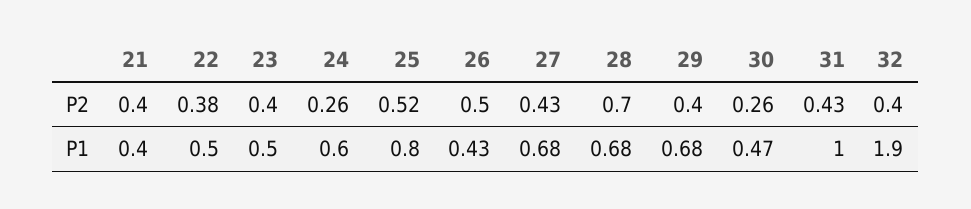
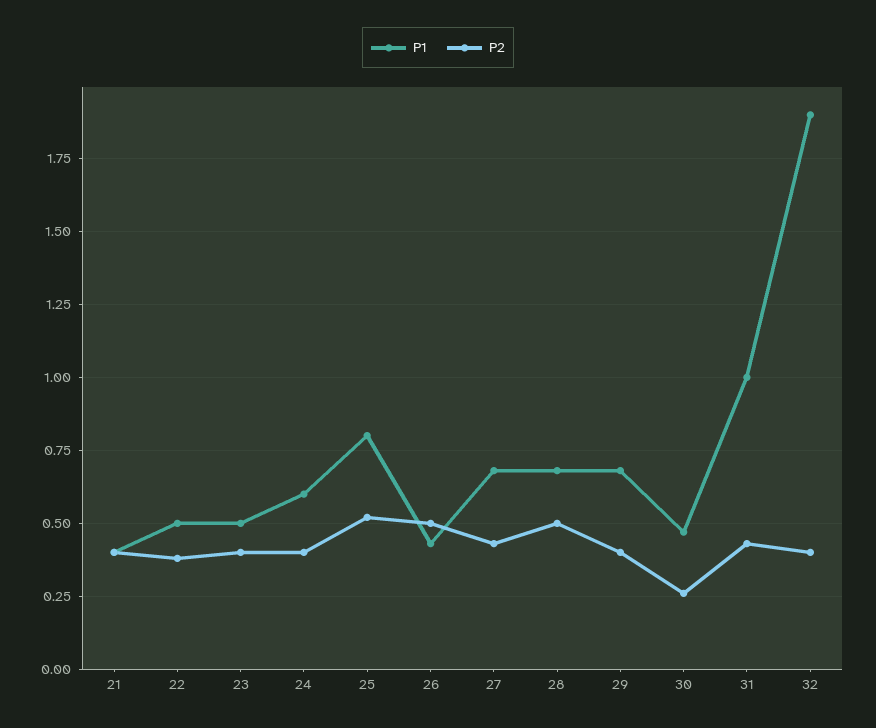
  {
    "P2": {
      "21": 0.4,
      "22": 0.38,
      "23": 0.4,
-     "24": 0.26,
+     "24": 0.4,
      "25": 0.52,
      "26": 0.5,
      "27": 0.43,
-     "28": 0.7,
+     "28": 0.5,
      "29": 0.4,
      "30": 0.26,
      "31": 0.43,
      "32": 0.4
    },
    "P1": {
      "21": 0.4,
      "22": 0.5,
      "23": 0.5,
      "24": 0.6,
      "25": 0.8,
      "26": 0.43,
      "27": 0.68,
      "28": 0.68,
      "29": 0.68,
      "30": 0.47,
      "31": 1,
      "32": 1.9
    }
  }

